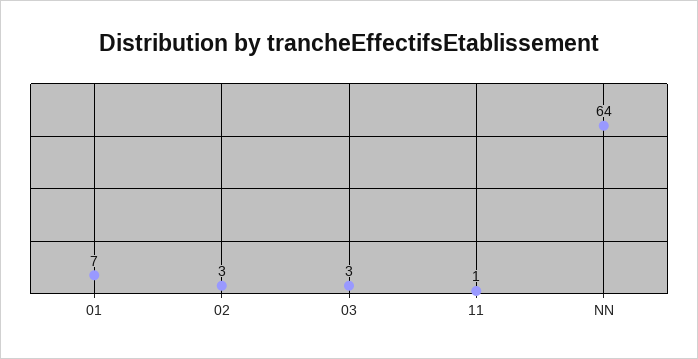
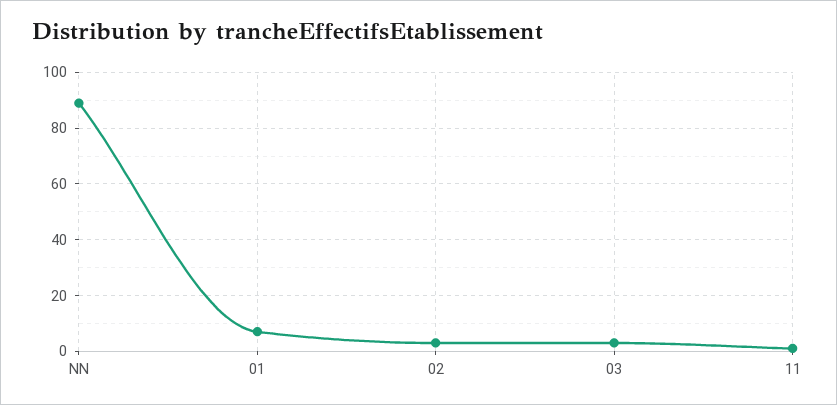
  {
    "01": 7,
    "02": 3,
    "03": 3,
    "11": 1,
-   "NN": 64
+   "NN": 90
  }

